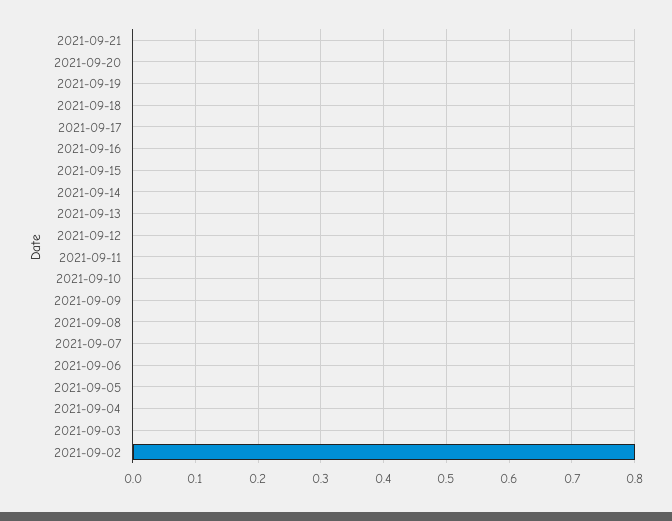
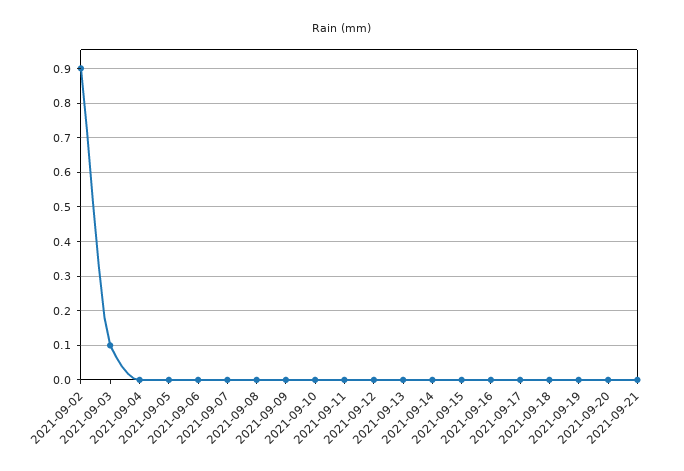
  {
    "2021-09-21": 0,
    "2021-09-20": 0,
    "2021-09-19": 0,
    "2021-09-18": 0,
    "2021-09-17": 0,
    "2021-09-16": 0,
    "2021-09-15": 0,
    "2021-09-14": 0,
    "2021-09-13": 0,
    "2021-09-12": 0,
    "2021-09-11": 0,
    "2021-09-10": 0,
    "2021-09-09": 0,
    "2021-09-08": 0,
    "2021-09-07": 0,
    "2021-09-06": 0,
    "2021-09-05": 0,
    "2021-09-04": 0,
-   "2021-09-03": 0,
+   "2021-09-03": 0.1,
-   "2021-09-02": 0.8
+   "2021-09-02": 0.9
  }

